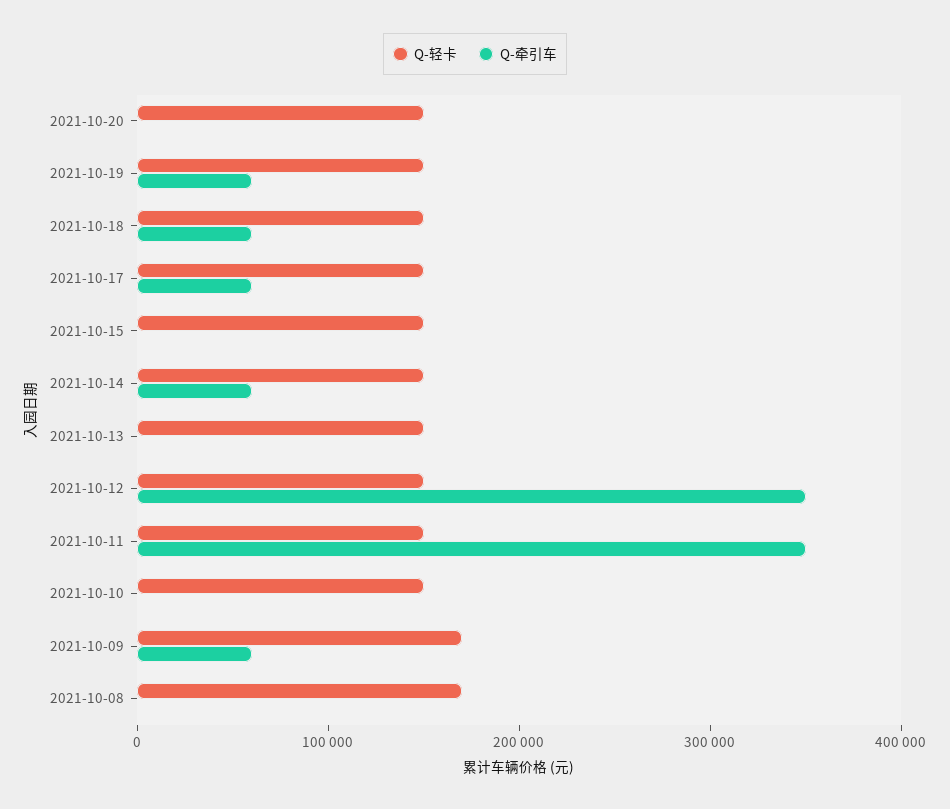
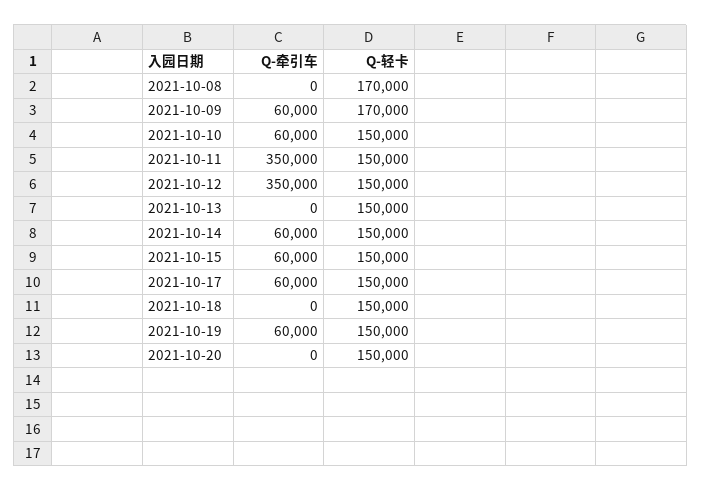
  {
    "Q-轻卡": {
      "2021-10-20": 150000,
      "2021-10-19": 150000,
      "2021-10-18": 150000,
      "2021-10-17": 150000,
      "2021-10-15": 150000,
      "2021-10-14": 150000,
      "2021-10-13": 150000,
      "2021-10-12": 150000,
      "2021-10-11": 150000,
      "2021-10-10": 150000,
      "2021-10-09": 170000,
      "2021-10-08": 170000
    },
    "Q-牵引车": {
      "2021-10-20": 0,
      "2021-10-19": 60000,
-     "2021-10-18": 60000,
+     "2021-10-18": 0,
      "2021-10-17": 60000,
-     "2021-10-15": 0,
+     "2021-10-15": 60000,
      "2021-10-14": 60000,
      "2021-10-13": 0,
      "2021-10-12": 350000,
      "2021-10-11": 350000,
-     "2021-10-10": 0,
+     "2021-10-10": 60000,
      "2021-10-09": 60000,
      "2021-10-08": 0
    }
  }

